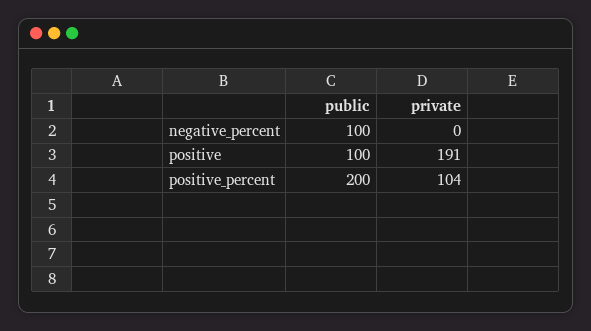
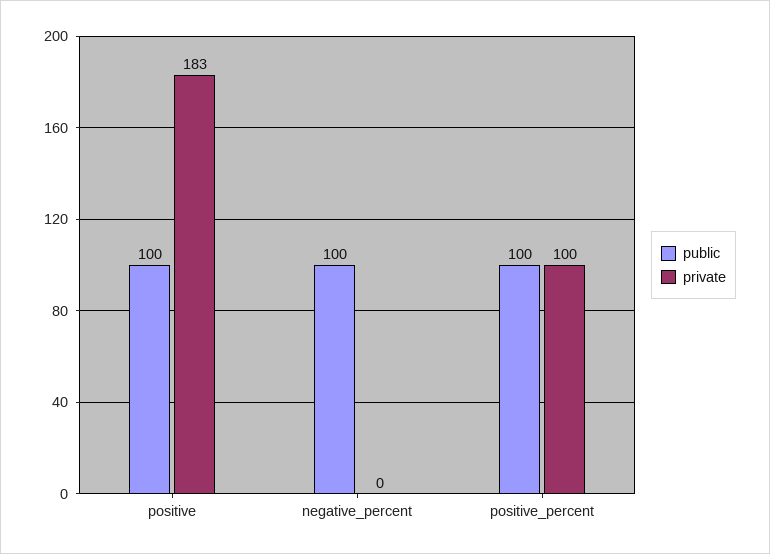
  {
    "public": {
      "negative_percent": 100,
      "positive": 100,
-     "positive_percent": 200
+     "positive_percent": 100
    },
    "private": {
      "negative_percent": 0,
-     "positive": 191,
+     "positive": 183,
-     "positive_percent": 104
+     "positive_percent": 100
    }
  }

